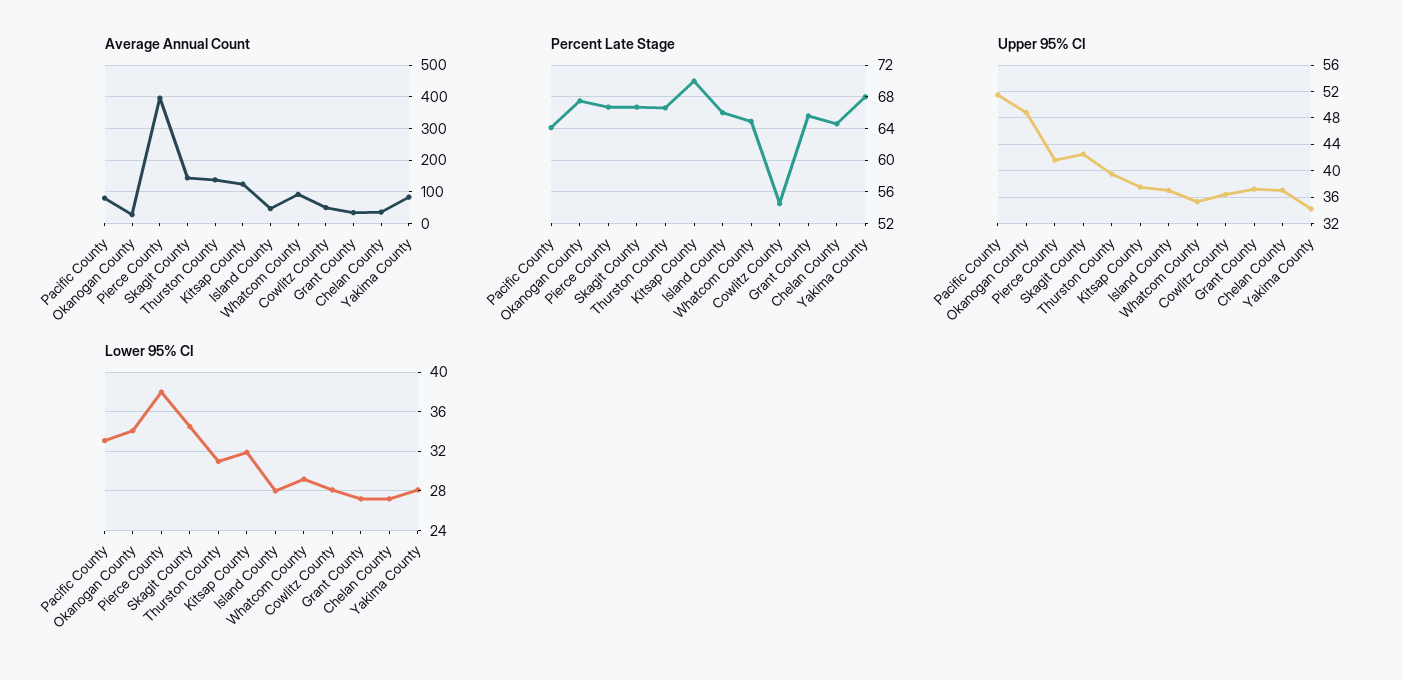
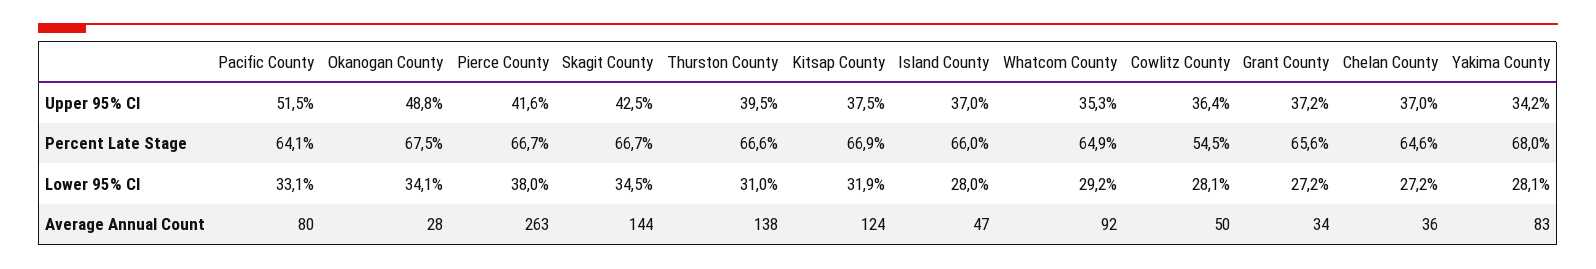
  {
    "Average Annual Count": {
      "Pacific County": 80,
      "Okanogan County": 28,
-     "Pierce County": 400,
+     "Pierce County": 263,
      "Skagit County": 144,
      "Thurston County": 138,
      "Kitsap County": 124,
      "Island County": 47,
      "Whatcom County": 92,
      "Cowlitz County": 50,
      "Grant County": 34,
      "Chelan County": 36,
      "Yakima County": 83
    },
    "Percent Late Stage": {
      "Pacific County": 64.1,
      "Okanogan County": 67.5,
      "Pierce County": 66.7,
      "Skagit County": 66.7,
      "Thurston County": 66.6,
-     "Kitsap County": 70,
+     "Kitsap County": 66.9,
      "Island County": 66,
      "Whatcom County": 64.9,
      "Cowlitz County": 54.5,
      "Grant County": 65.6,
      "Chelan County": 64.6,
      "Yakima County": 68
    },
    "Upper 95% CI": {
      "Pacific County": 51.5,
      "Okanogan County": 48.8,
      "Pierce County": 41.6,
      "Skagit County": 42.5,
      "Thurston County": 39.5,
      "Kitsap County": 37.5,
      "Island County": 37,
      "Whatcom County": 35.3,
      "Cowlitz County": 36.4,
      "Grant County": 37.2,
      "Chelan County": 37,
      "Yakima County": 34.2
    },
    "Lower 95% CI": {
      "Pacific County": 33.1,
      "Okanogan County": 34.1,
      "Pierce County": 38,
      "Skagit County": 34.5,
      "Thurston County": 31,
      "Kitsap County": 31.9,
      "Island County": 28,
      "Whatcom County": 29.2,
      "Cowlitz County": 28.1,
      "Grant County": 27.2,
      "Chelan County": 27.2,
      "Yakima County": 28.1
    }
  }

